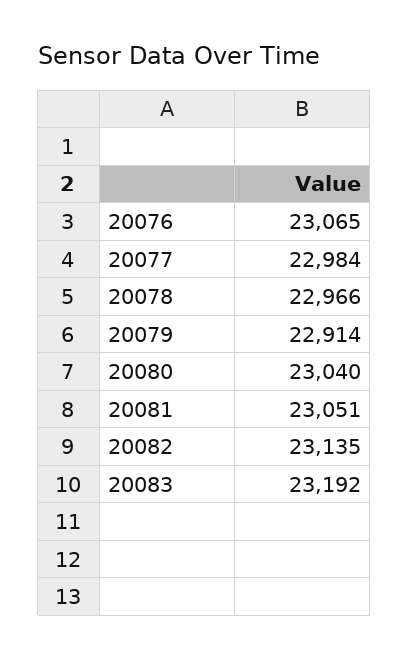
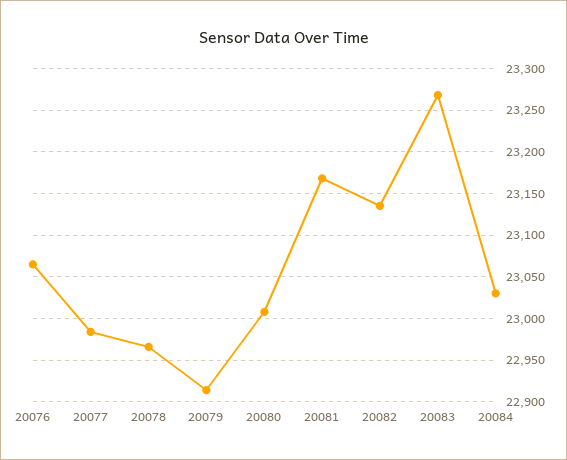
  {
    "20076": 23065,
    "20077": 22984,
    "20078": 22966,
    "20079": 22914,
-   "20080": 23040,
+   "20080": 23010,
-   "20081": 23051,
+   "20081": 23170,
    "20082": 23135,
-   "20083": 23192
+   "20083": 23270,
+   "20084": 23030
  }

